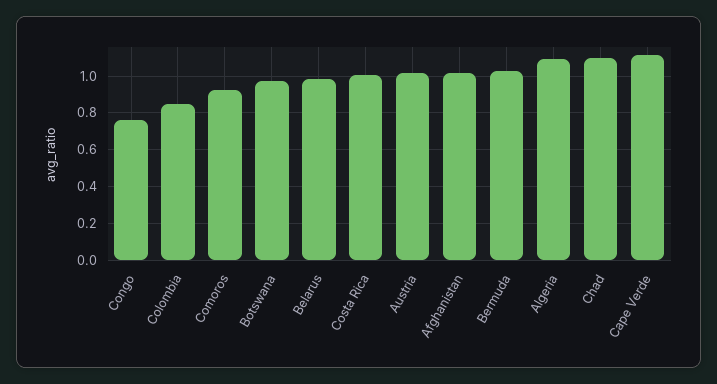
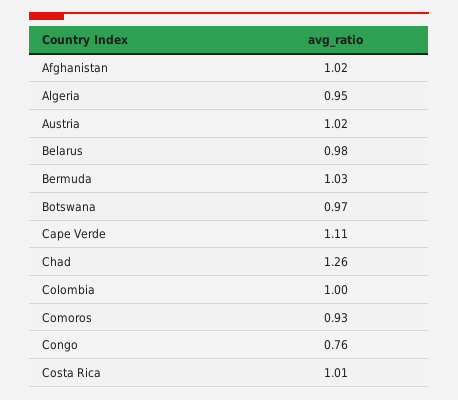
  {
    "Congo": 0.76,
-   "Colombia": 0.85,
+   "Colombia": 1,
    "Comoros": 0.93,
    "Botswana": 0.97,
    "Belarus": 0.98,
    "Costa Rica": 1.01,
    "Austria": 1.02,
    "Afghanistan": 1.02,
    "Bermuda": 1.03,
-   "Algeria": 1.1,
+   "Algeria": 0.95,
-   "Chad": 1.1,
+   "Chad": 1.26,
    "Cape Verde": 1.11
  }

